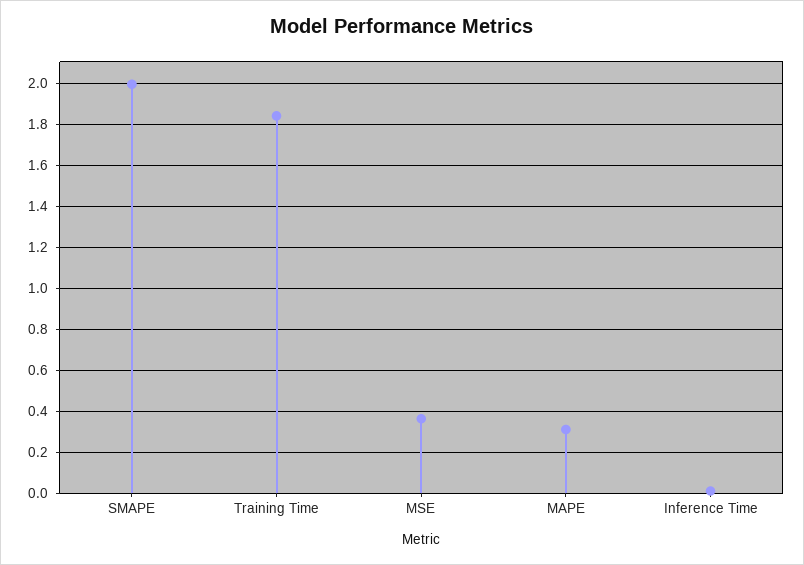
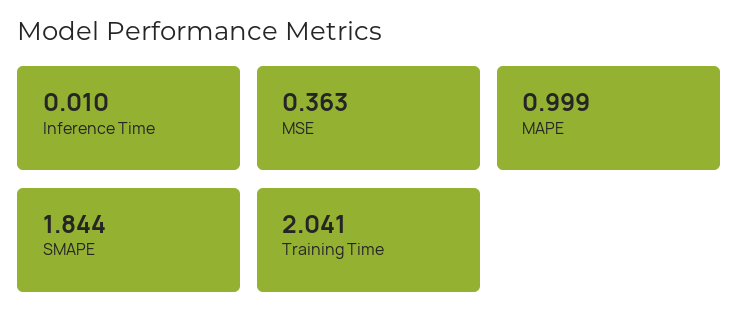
  {
-   "SMAPE": 2,
+   "SMAPE": 1.844,
-   "Training Time": 1.85,
+   "Training Time": 2.041,
    "MSE": 0.363,
-   "MAPE": 0.3,
+   "MAPE": 0.999,
    "Inference Time": 0.01
  }

